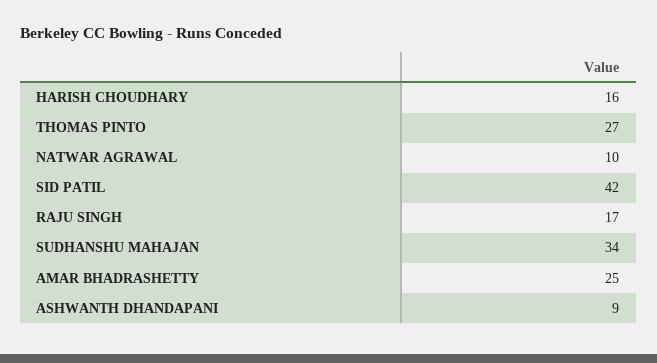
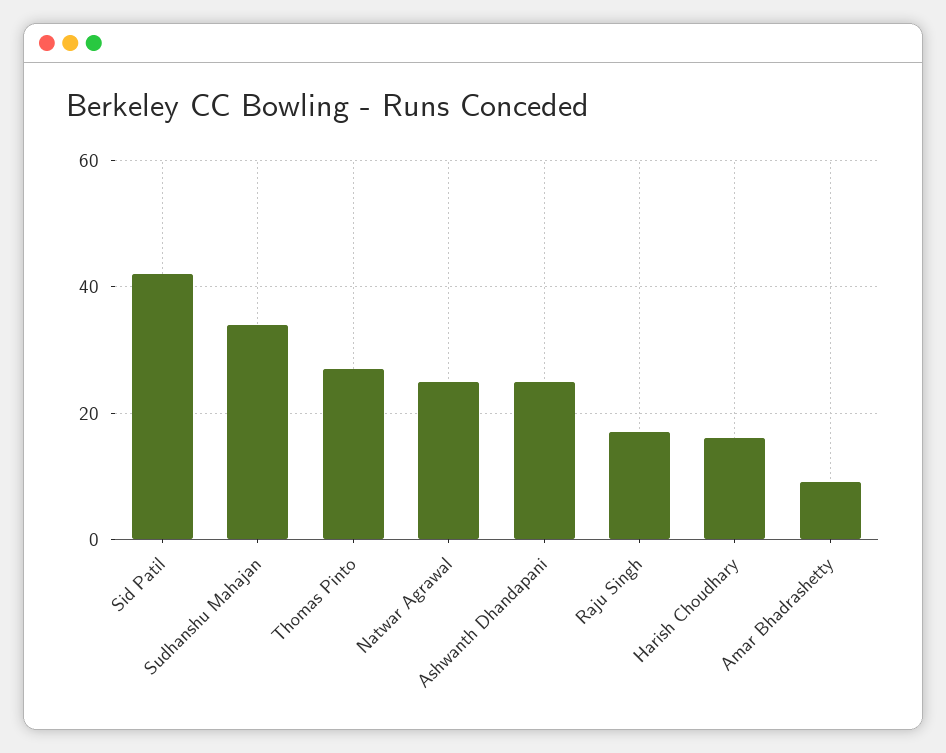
  {
    "HARISH CHOUDHARY": 16,
    "THOMAS PINTO": 27,
-   "NATWAR AGRAWAL": 10,
+   "NATWAR AGRAWAL": 25,
    "SID PATIL": 42,
    "RAJU SINGH": 17,
    "SUDHANSHU MAHAJAN": 34,
-   "AMAR BHADRASHETTY": 25,
+   "AMAR BHADRASHETTY": 10,
-   "ASHWANTH DHANDAPANI": 9
+   "ASHWANTH DHANDAPANI": 25
  }

